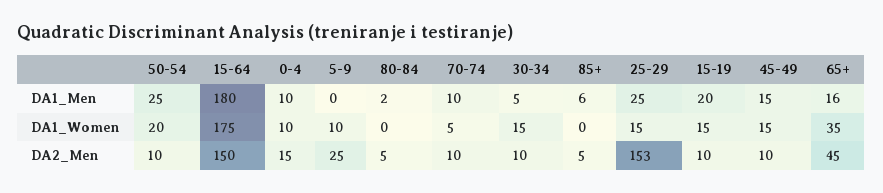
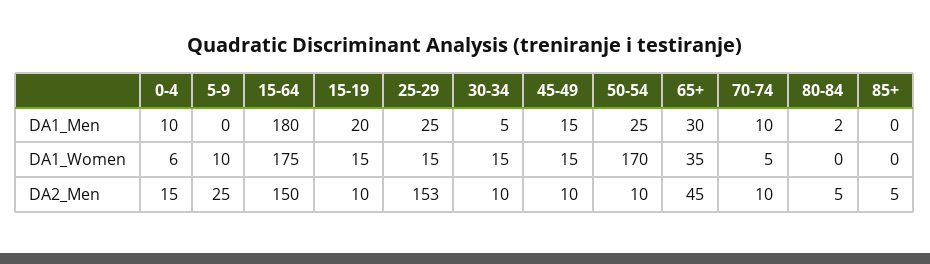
  {
    "50-54": {
      "DA1_Men": 25,
-     "DA1_Women": 20,
+     "DA1_Women": 170,
      "DA2_Men": 10
    },
    "15-64": {
      "DA1_Men": 180,
      "DA1_Women": 175,
      "DA2_Men": 150
    },
    "0-4": {
      "DA1_Men": 10,
-     "DA1_Women": 10,
+     "DA1_Women": 6,
      "DA2_Men": 15
    },
    "5-9": {
      "DA1_Men": 0,
      "DA1_Women": 10,
      "DA2_Men": 25
    },
    "80-84": {
      "DA1_Men": 2,
      "DA1_Women": 0,
      "DA2_Men": 5
    },
    "70-74": {
      "DA1_Men": 10,
      "DA1_Women": 5,
      "DA2_Men": 10
    },
    "30-34": {
      "DA1_Men": 5,
      "DA1_Women": 15,
      "DA2_Men": 10
    },
    "85+": {
-     "DA1_Men": 6,
+     "DA1_Men": 0,
      "DA1_Women": 0,
      "DA2_Men": 5
    },
    "25-29": {
      "DA1_Men": 25,
      "DA1_Women": 15,
      "DA2_Men": 153
    },
    "15-19": {
      "DA1_Men": 20,
      "DA1_Women": 15,
      "DA2_Men": 10
    },
    "45-49": {
      "DA1_Men": 15,
      "DA1_Women": 15,
      "DA2_Men": 10
    },
    "65+": {
-     "DA1_Men": 16,
+     "DA1_Men": 30,
      "DA1_Women": 35,
      "DA2_Men": 45
    }
  }

